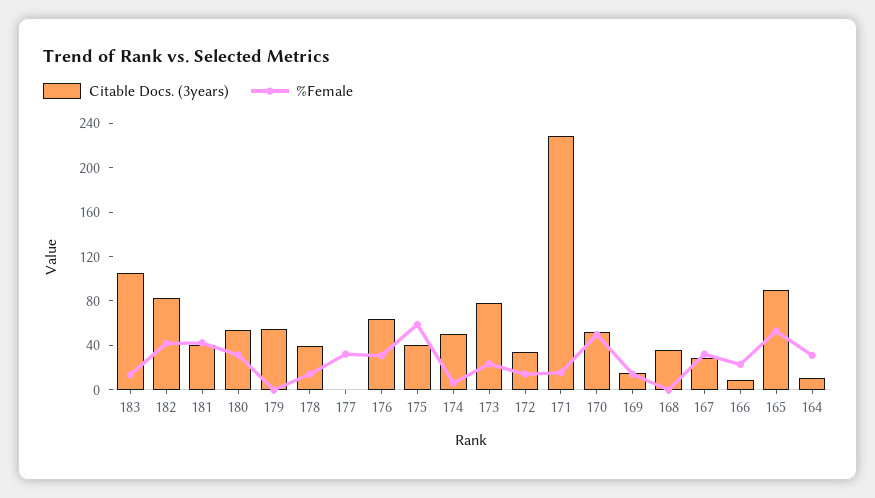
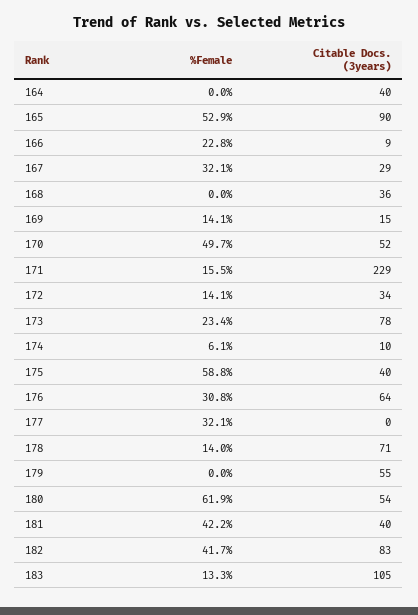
  {
    "Citable Docs. (3years)": {
      "183": 105,
      "182": 83,
      "181": 40,
      "180": 54,
      "179": 55,
-     "178": 40,
+     "178": 71,
      "177": 0,
      "176": 64,
      "175": 40,
-     "174": 50,
+     "174": 10,
      "173": 78,
      "172": 34,
      "171": 229,
      "170": 52,
      "169": 15,
      "168": 36,
      "167": 29,
      "166": 9,
      "165": 90,
-     "164": 10
+     "164": 40
    },
    "%Female": {
      "183": 13.3,
      "182": 41.7,
      "181": 42.2,
-     "180": 30,
+     "180": 61.9,
      "179": 0,
      "178": 14,
      "177": 32.1,
      "176": 30.8,
      "175": 58.8,
      "174": 6.1,
      "173": 23.4,
      "172": 14.1,
      "171": 15.5,
      "170": 49.7,
      "169": 14.1,
      "168": 0,
      "167": 32.1,
      "166": 22.8,
      "165": 52.9,
-     "164": 30
+     "164": 0
    }
  }

